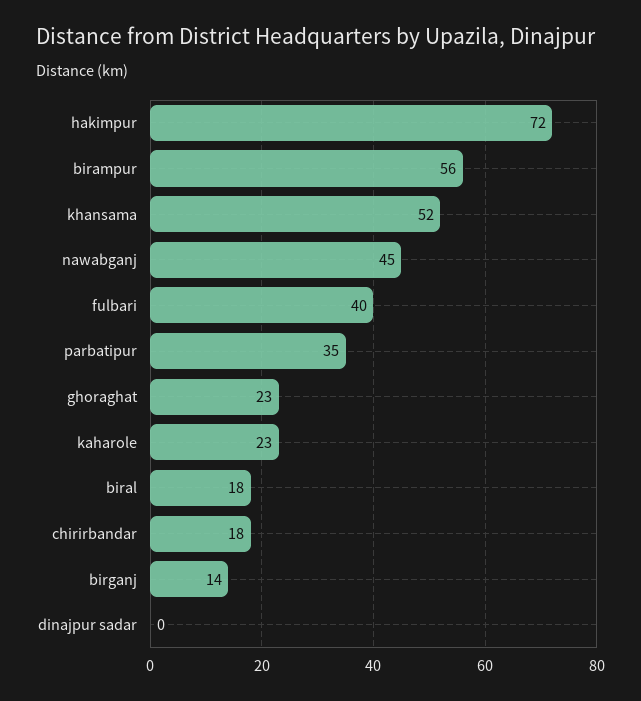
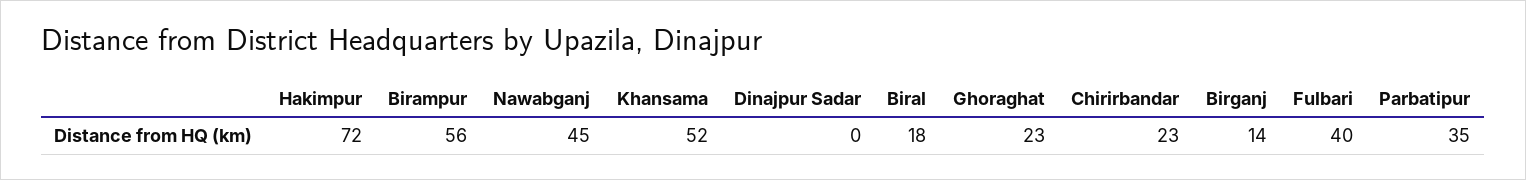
  {
    "hakimpur": 72,
    "birampur": 56,
    "khansama": 52,
    "nawabganj": 45,
    "fulbari": 40,
    "parbatipur": 35,
    "ghoraghat": 23,
-   "kaharole": 23,
    "biral": 18,
-   "chirirbandar": 18,
+   "chirirbandar": 23,
    "birganj": 14,
    "dinajpur sadar": 0
  }

